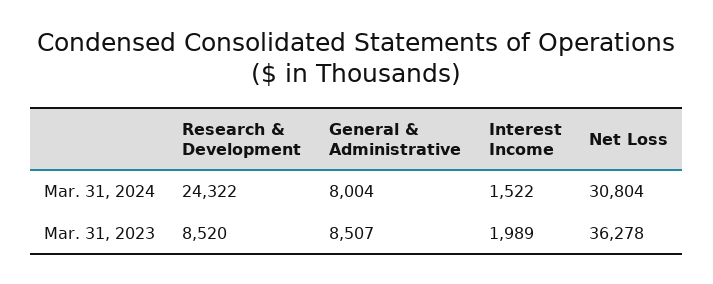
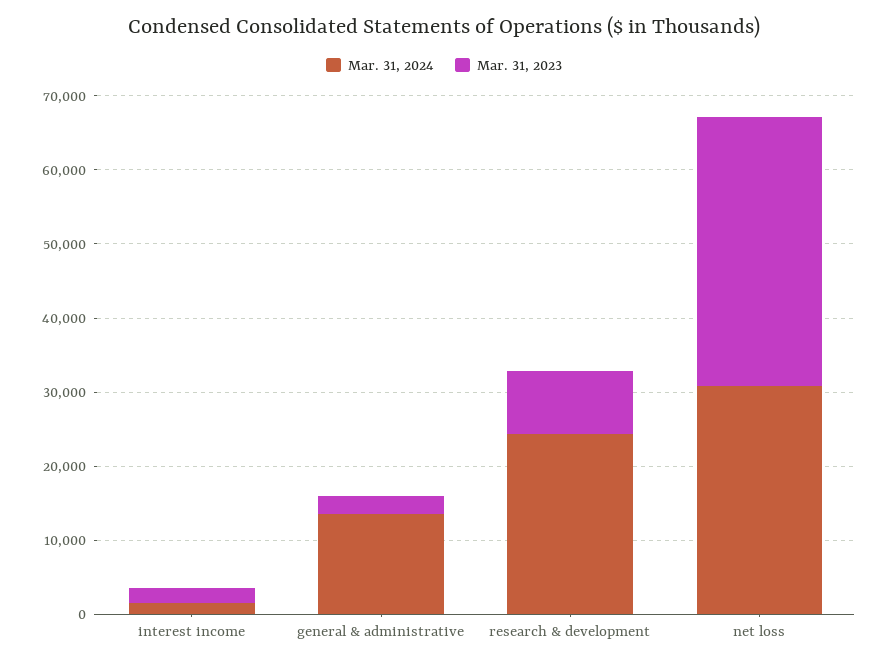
  {
    "Mar. 31, 2024": {
      "Research & Development": 24322,
-     "General & Administrative": 8004,
+     "General & Administrative": 14000,
      "Interest Income": 1522,
      "Net Loss": 30804
    },
    "Mar. 31, 2023": {
      "Research & Development": 8520,
-     "General & Administrative": 8507,
+     "General & Administrative": 2000,
      "Interest Income": 1989,
      "Net Loss": 36278
    }
  }

